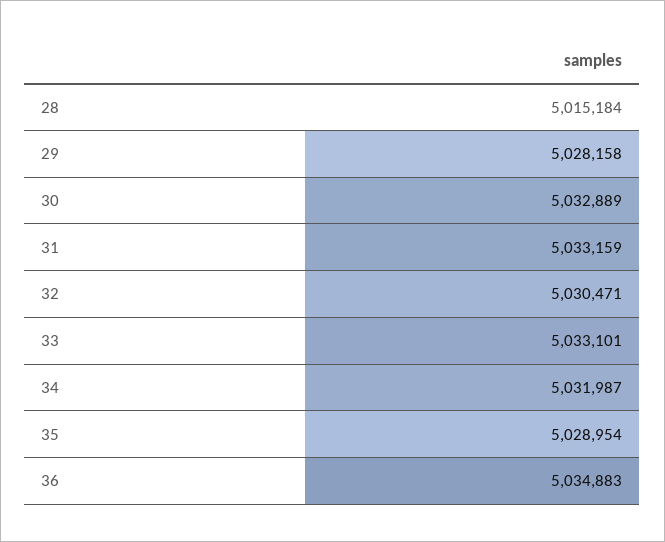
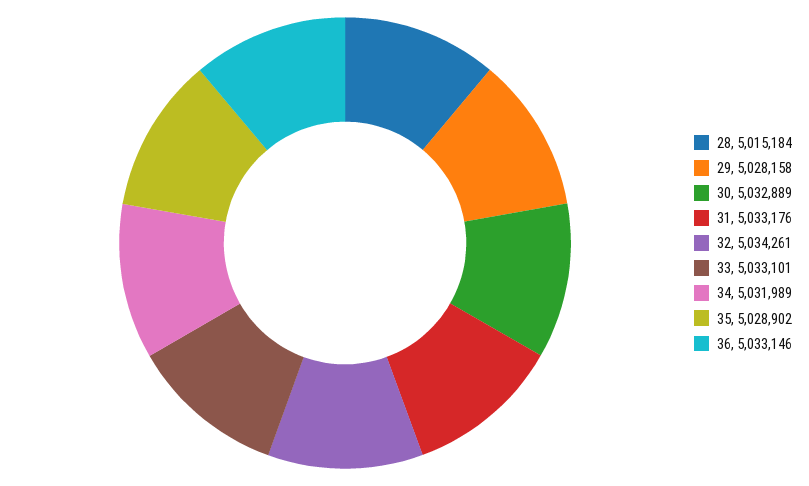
  {
    "28": 5015184,
    "29": 5028158,
    "30": 5032889,
-   "31": 5033159,
+   "31": 5033176,
-   "32": 5030471,
+   "32": 5034261,
    "33": 5033101,
-   "34": 5031987,
+   "34": 5031989,
-   "35": 5028954,
+   "35": 5028902,
-   "36": 5034883
+   "36": 5033146
  }

